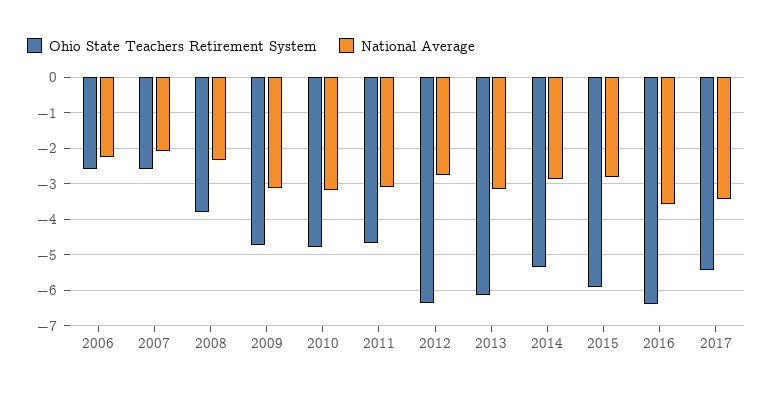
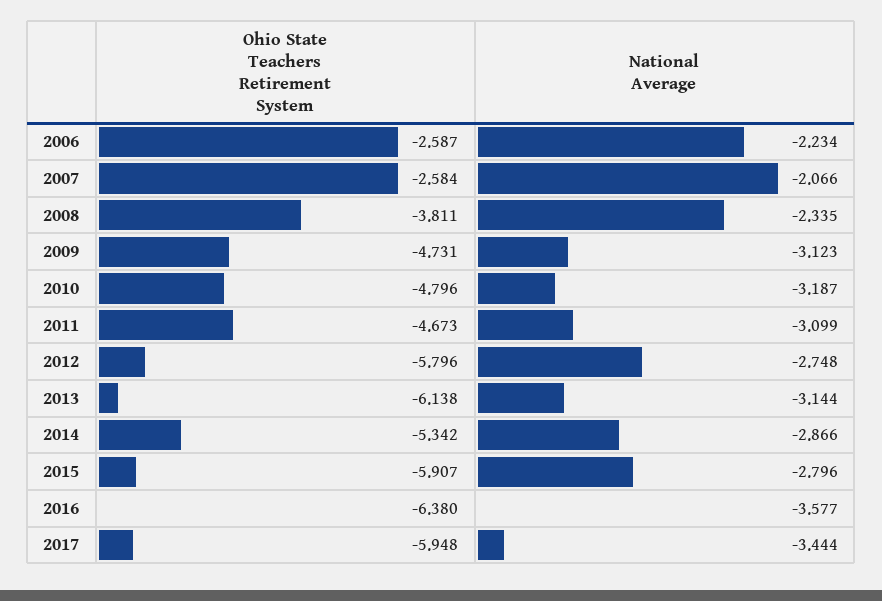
  {
    "Ohio State Teachers Retirement System": {
      "2006": -2.587,
      "2007": -2.584,
      "2008": -3.811,
      "2009": -4.731,
      "2010": -4.796,
      "2011": -4.673,
-     "2012": -6.4,
+     "2012": -5.796,
      "2013": -6.138,
      "2014": -5.342,
      "2015": -5.907,
      "2016": -6.38,
-     "2017": -5.4
+     "2017": -5.948
    },
    "National Average": {
      "2006": -2.234,
      "2007": -2.066,
      "2008": -2.335,
      "2009": -3.123,
      "2010": -3.187,
      "2011": -3.099,
      "2012": -2.748,
      "2013": -3.144,
      "2014": -2.866,
      "2015": -2.796,
      "2016": -3.577,
      "2017": -3.444
    }
  }

